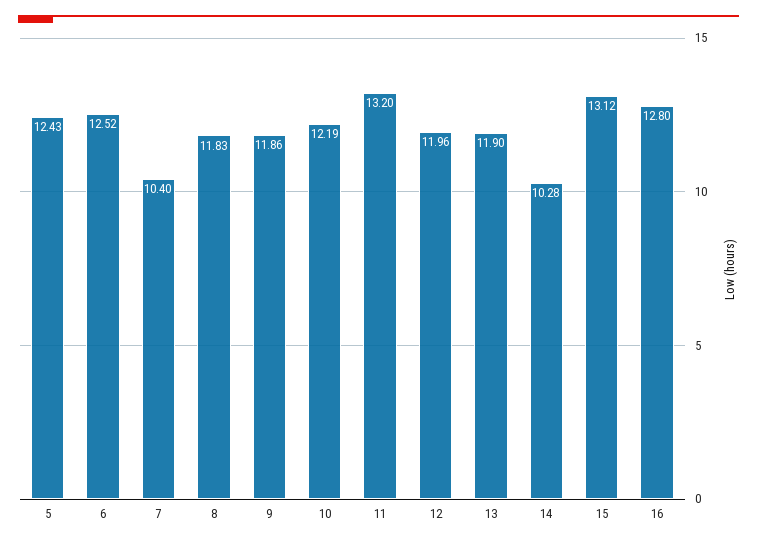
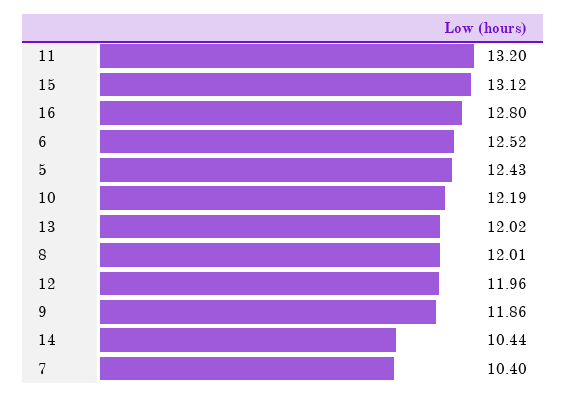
  {
    "5": 12.43,
    "6": 12.52,
    "7": 10.4,
-   "8": 11.83,
+   "8": 12.01,
    "9": 11.86,
    "10": 12.19,
    "11": 13.2,
    "12": 11.96,
-   "13": 11.9,
+   "13": 12.02,
-   "14": 10.28,
+   "14": 10.44,
    "15": 13.12,
    "16": 12.8
  }

